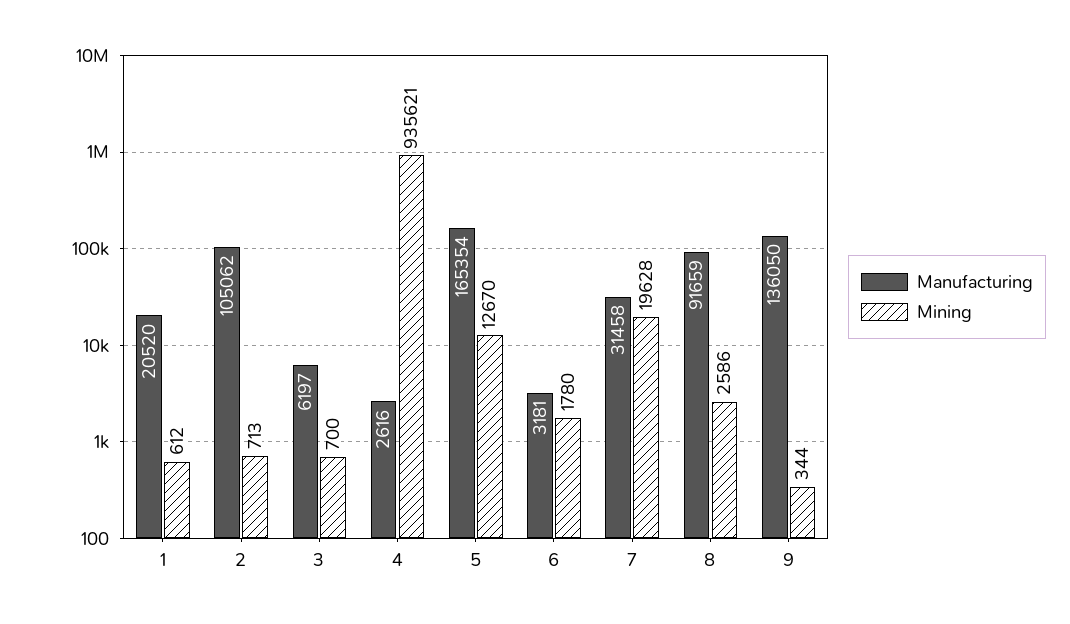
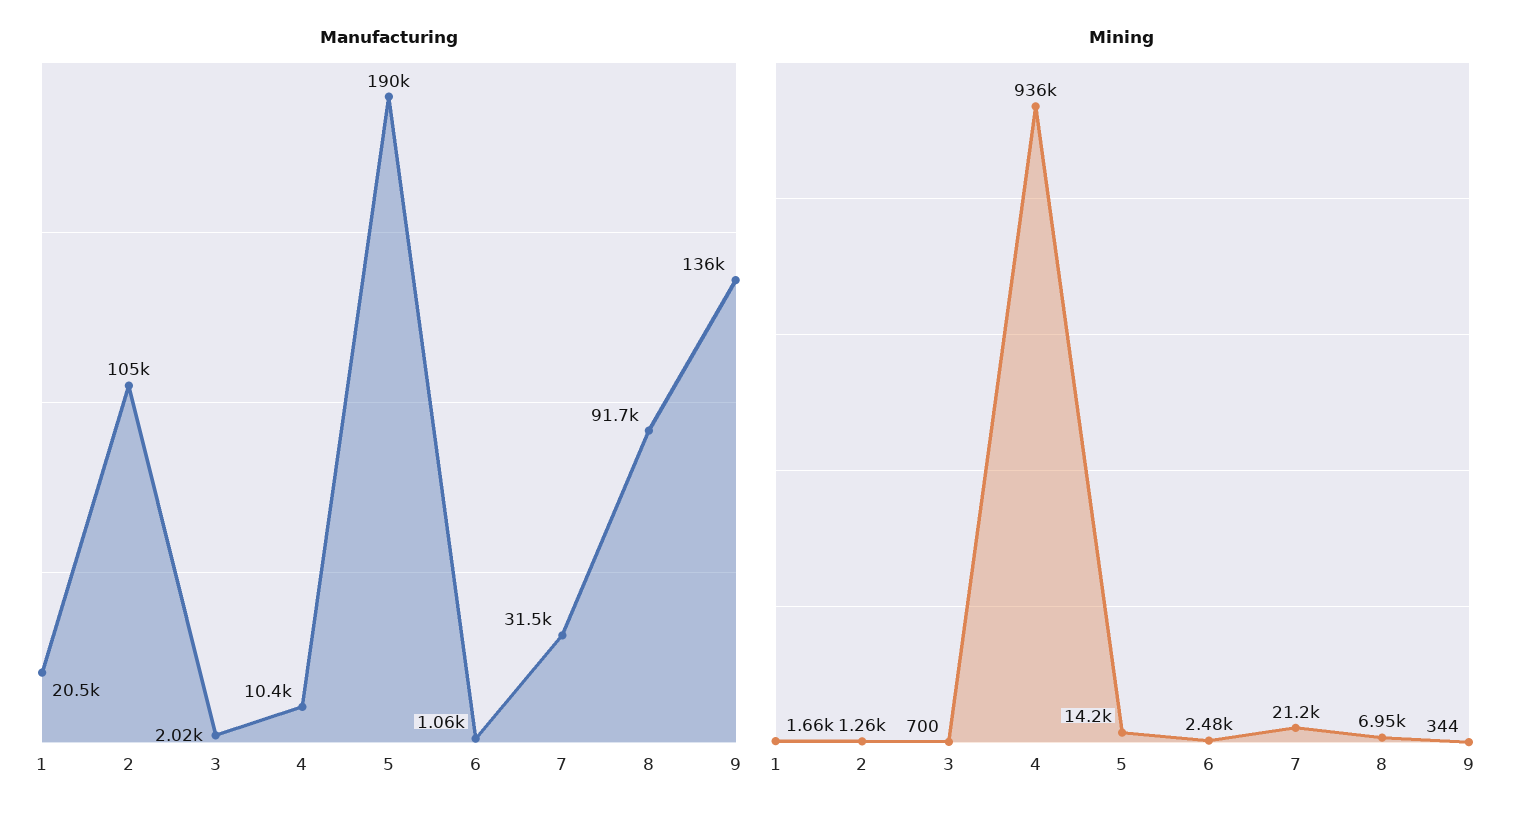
  {
    "Manufacturing": {
      "1": 20520,
      "2": 105062,
-     "3": 6197,
+     "3": 2020,
-     "4": 2616,
+     "4": 10400,
-     "5": 165354,
+     "5": 190000,
-     "6": 3181,
+     "6": 1060,
      "7": 31458,
      "8": 91659,
      "9": 136050
    },
    "Mining": {
-     "1": 612,
+     "1": 1660,
-     "2": 713,
+     "2": 1260,
      "3": 700,
      "4": 935621,
-     "5": 12670,
+     "5": 14200,
-     "6": 1780,
+     "6": 2480,
-     "7": 19628,
+     "7": 21200,
-     "8": 2586,
+     "8": 6950,
      "9": 344
    }
  }

